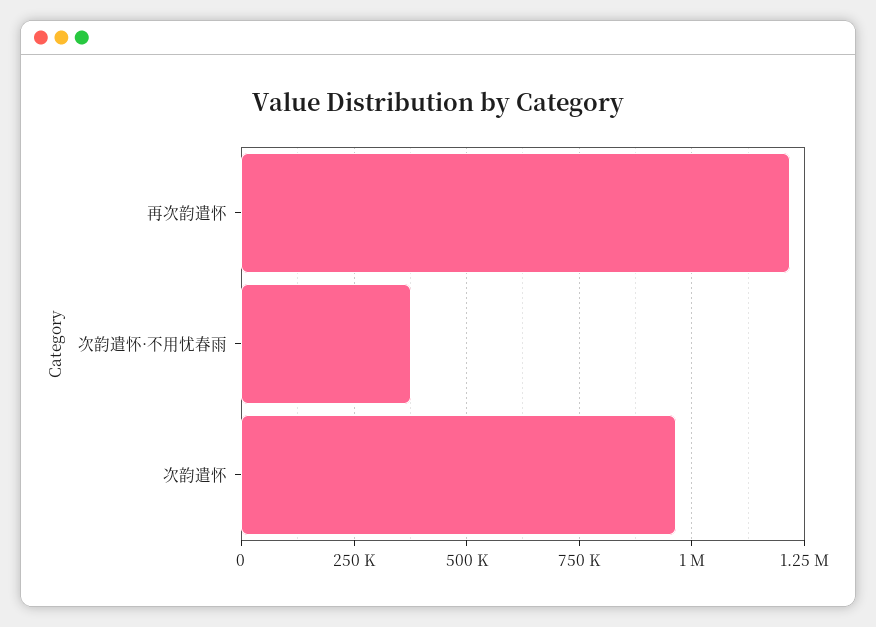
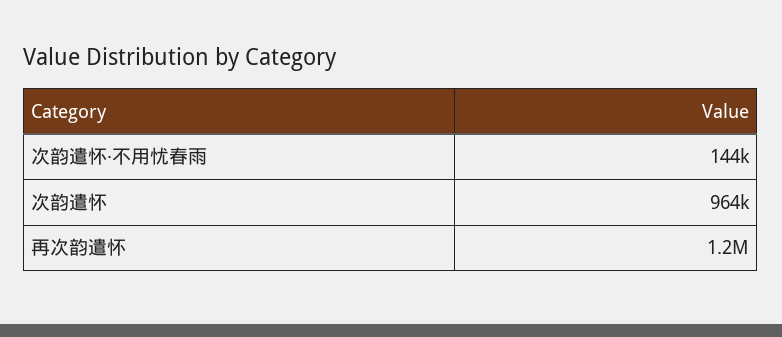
  {
    "再次韵遣怀": 1200000,
-   "次韵遣怀·不用忧春雨": 375000,
+   "次韵遣怀·不用忧春雨": 144000,
    "次韵遣怀": 964000
  }

